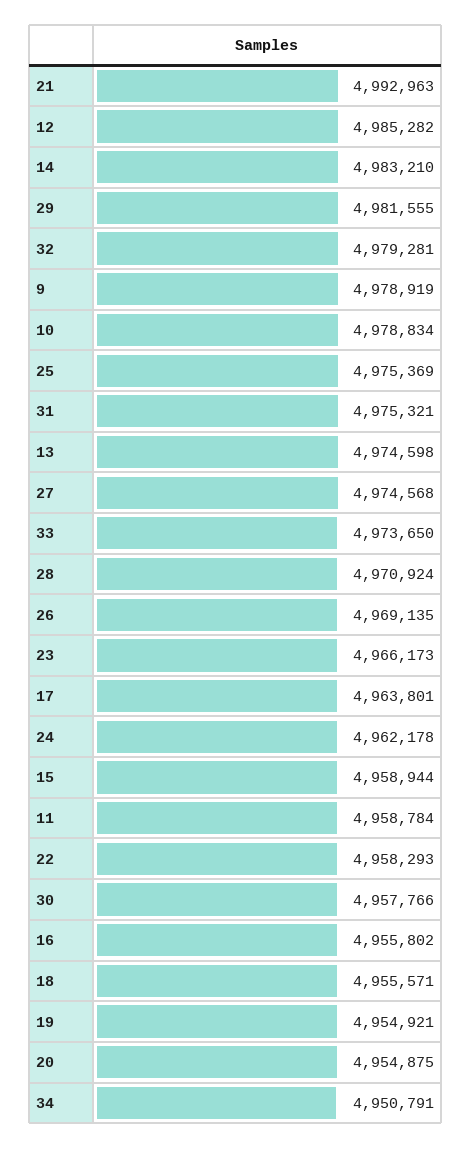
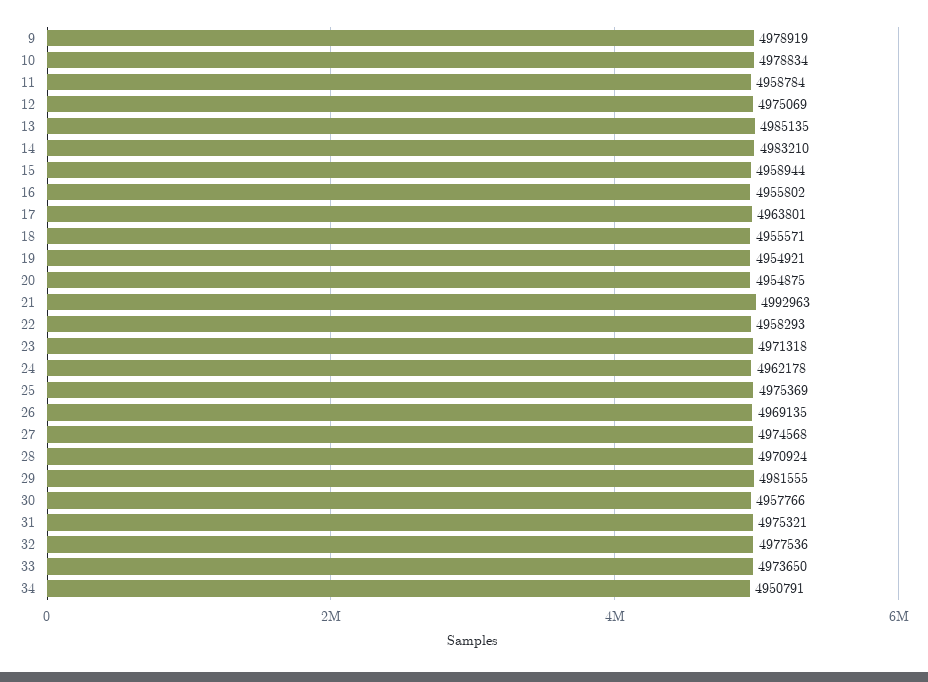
  {
    "21": 4992963,
-   "12": 4985282,
+   "12": 4975069,
    "14": 4983210,
    "29": 4981555,
-   "32": 4979281,
+   "32": 4977536,
    "9": 4978919,
    "10": 4978834,
    "25": 4975369,
    "31": 4975321,
-   "13": 4974598,
+   "13": 4985135,
    "27": 4974568,
    "33": 4973650,
    "28": 4970924,
    "26": 4969135,
-   "23": 4966173,
+   "23": 4971318,
    "17": 4963801,
    "24": 4962178,
    "15": 4958944,
    "11": 4958784,
    "22": 4958293,
    "30": 4957766,
    "16": 4955802,
    "18": 4955571,
    "19": 4954921,
    "20": 4954875,
    "34": 4950791
  }

